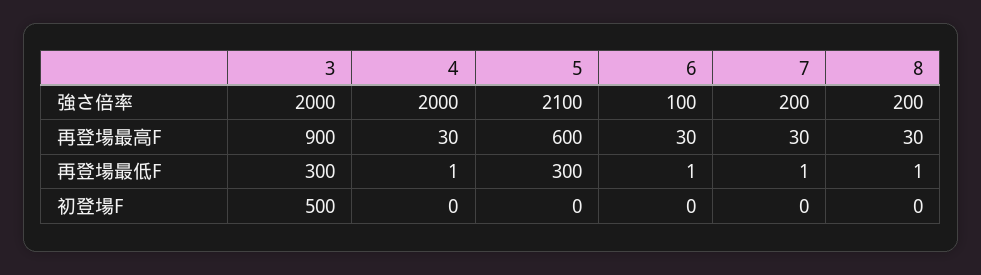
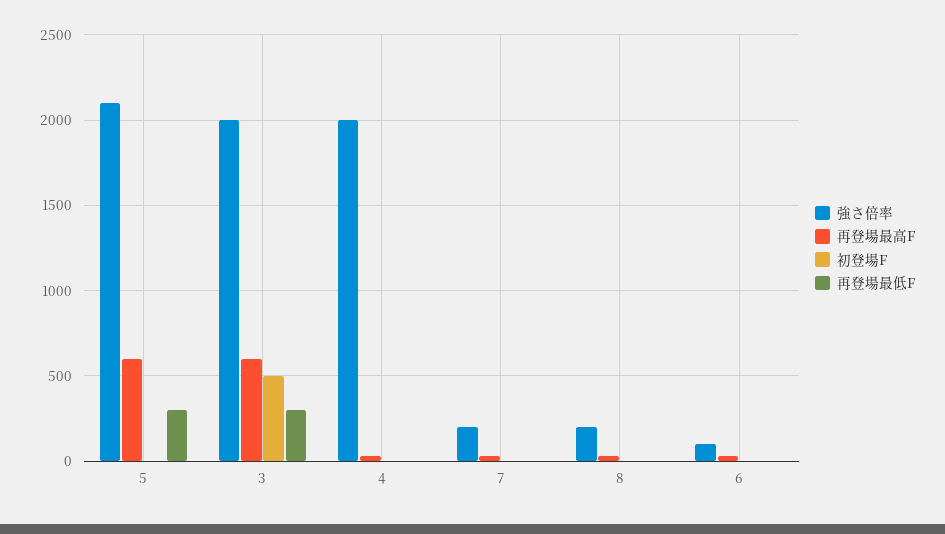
  {
    "強さ倍率": {
      "3": 2000,
      "4": 2000,
      "5": 2100,
      "6": 100,
      "7": 200,
      "8": 200
    },
    "再登場最高F": {
-     "3": 900,
+     "3": 600,
      "4": 30,
      "5": 600,
      "6": 30,
      "7": 30,
      "8": 30
    },
    "再登場最低F": {
      "3": 300,
      "4": 1,
      "5": 300,
      "6": 1,
      "7": 1,
      "8": 1
    },
    "初登場F": {
      "3": 500,
      "4": 0,
      "5": 0,
      "6": 0,
      "7": 0,
      "8": 0
    }
  }

